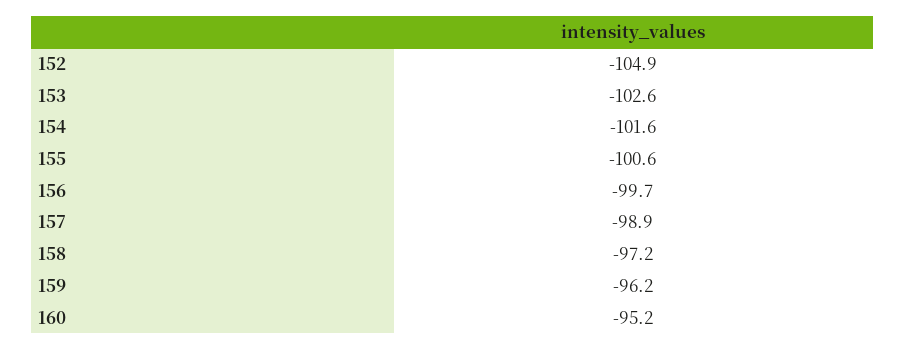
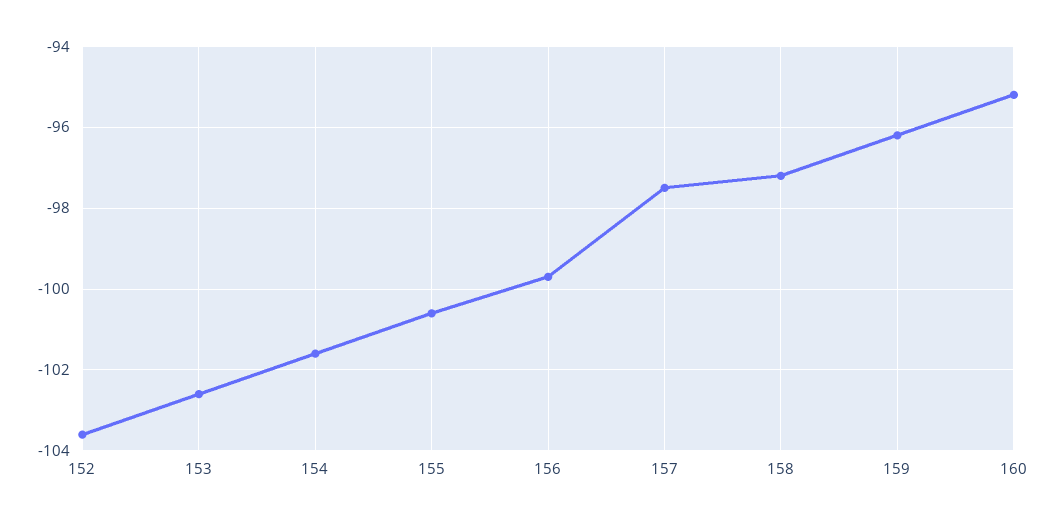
  {
-   "152": -104.9,
+   "152": -103.5,
    "153": -102.6,
    "154": -101.6,
    "155": -100.6,
    "156": -99.7,
-   "157": -98.9,
+   "157": -97.5,
    "158": -97.2,
    "159": -96.2,
    "160": -95.2
  }

